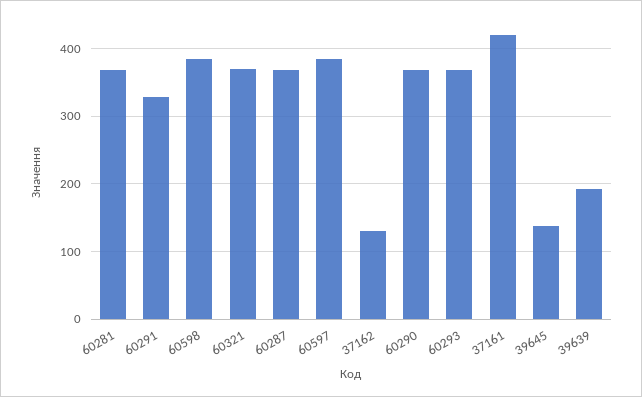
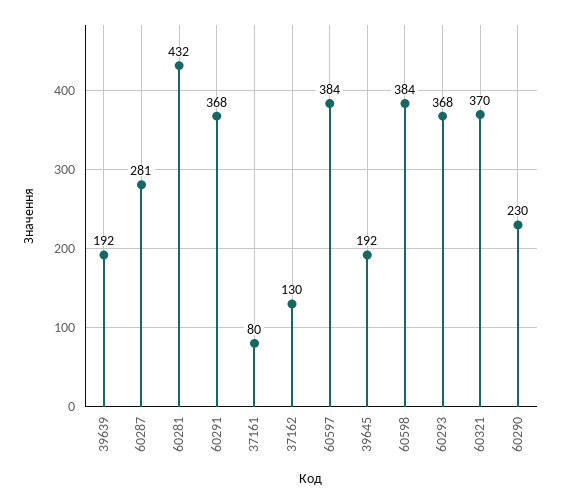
  {
-   "60281": 370,
+   "60281": 432,
-   "60291": 330,
+   "60291": 368,
    "60598": 384,
    "60321": 370,
-   "60287": 370,
+   "60287": 281,
    "60597": 384,
    "37162": 130,
-   "60290": 370,
+   "60290": 230,
    "60293": 368,
-   "37161": 420,
+   "37161": 80,
-   "39645": 140,
+   "39645": 192,
    "39639": 192
  }

